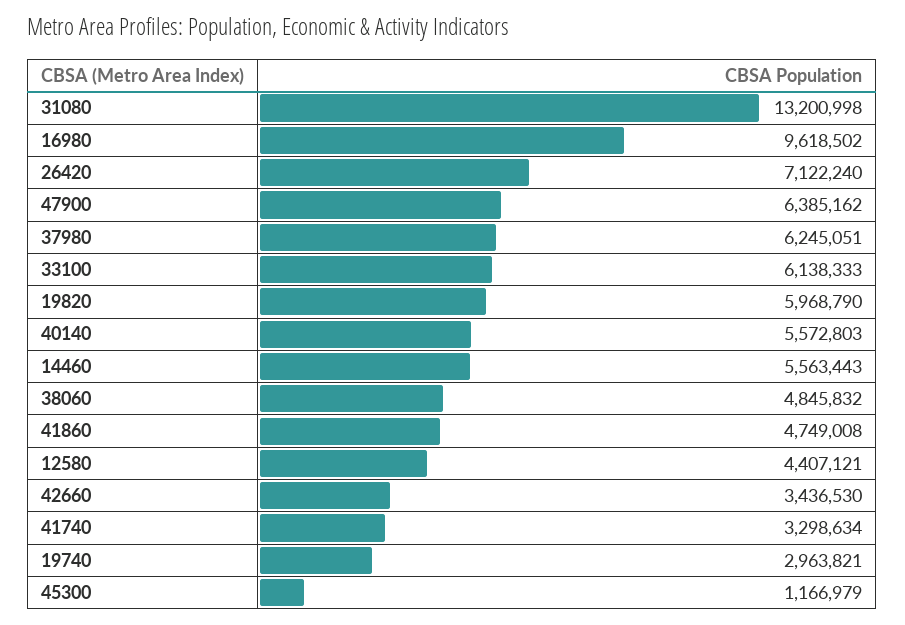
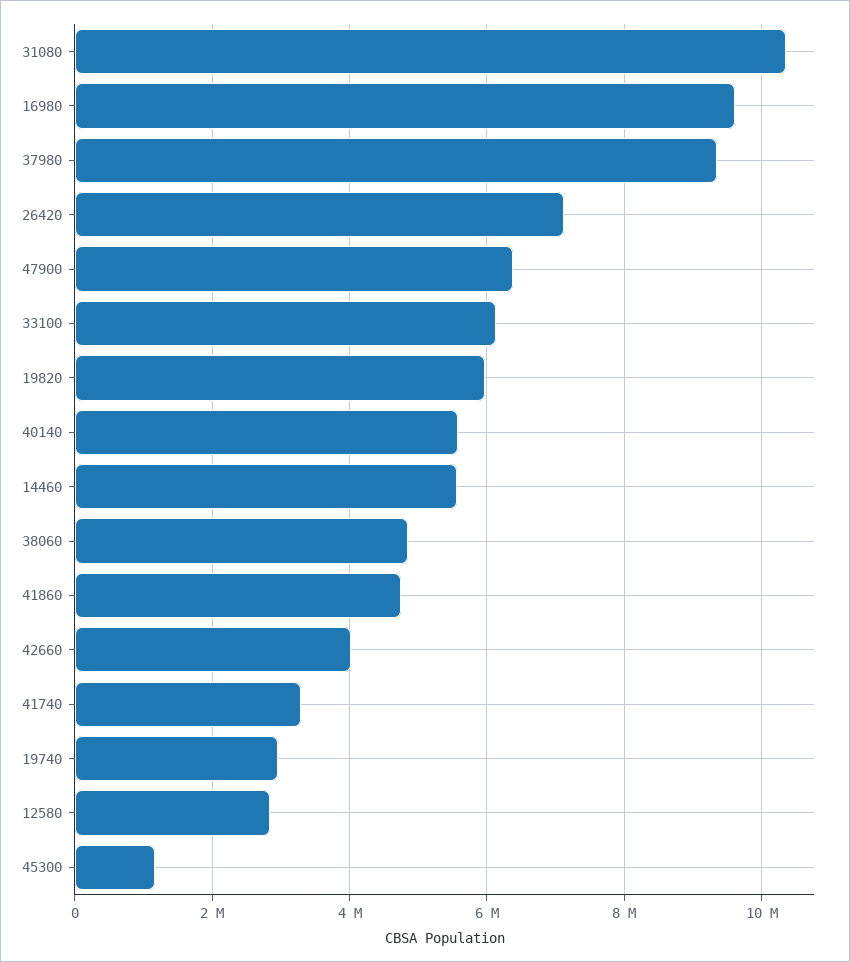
  {
-   "31080": 13200998,
+   "31080": 10400000,
    "16980": 9618502,
    "26420": 7122240,
    "47900": 6385162,
-   "37980": 6245051,
+   "37980": 9400000,
    "33100": 6138333,
    "19820": 5968790,
    "40140": 5572803,
    "14460": 5563443,
    "38060": 4845832,
    "41860": 4749008,
-   "12580": 4407121,
+   "12580": 2800000,
-   "42660": 3436530,
+   "42660": 4000000,
    "41740": 3298634,
    "19740": 2963821,
    "45300": 1166979
  }

